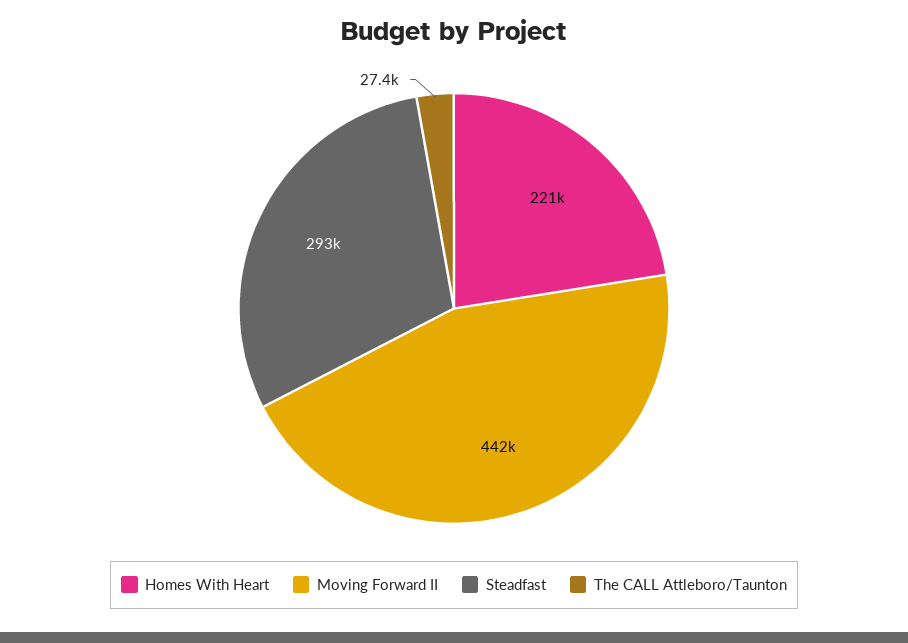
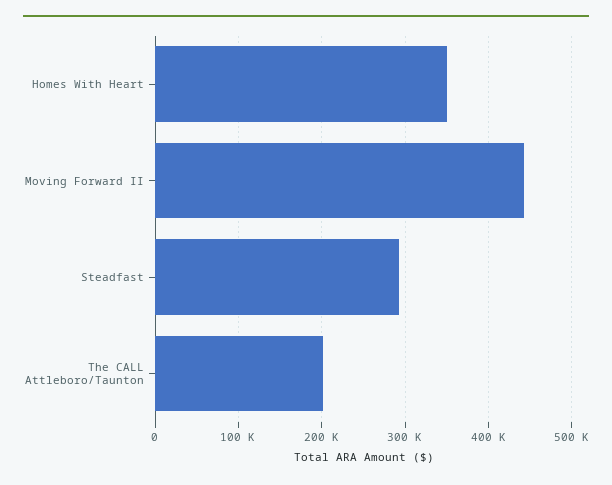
  {
-   "Homes With Heart": 221000,
+   "Homes With Heart": 350000,
    "Moving Forward II": 442000,
    "Steadfast": 293000,
-   "The CALL Attleboro/Taunton": 27400
+   "The CALL Attleboro/Taunton": 200000
  }

